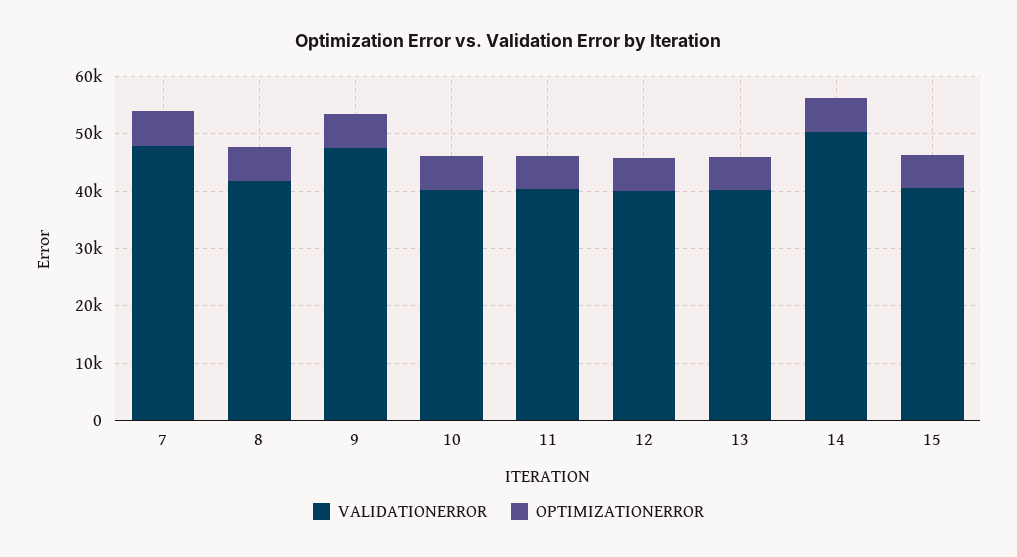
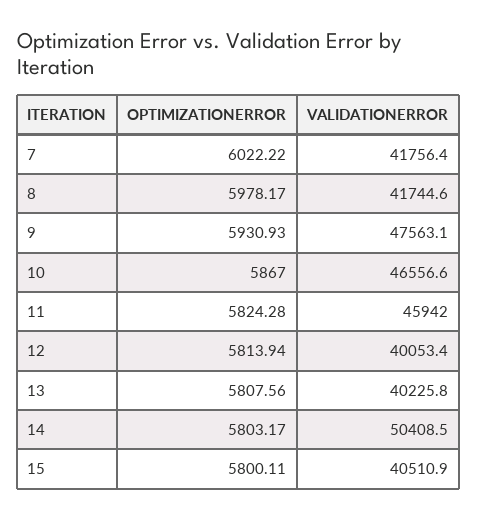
  {
    "VALIDATIONERROR": {
-     "7": 48000,
+     "7": 41756.4,
      "8": 41744.6,
      "9": 47563.1,
-     "10": 40000,
+     "10": 46556.6,
-     "11": 40000,
+     "11": 45942,
      "12": 40053.4,
      "13": 40225.8,
      "14": 50408.5,
      "15": 40510.9
    },
    "OPTIMIZATIONERROR": {
      "7": 6022.22,
      "8": 5978.17,
      "9": 5930.93,
      "10": 5867,
      "11": 5824.28,
      "12": 5813.94,
      "13": 5807.56,
      "14": 5803.17,
      "15": 5800.11
    }
  }

